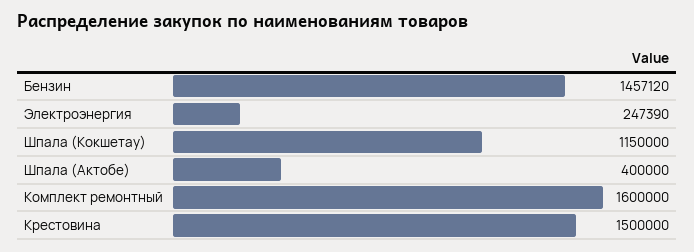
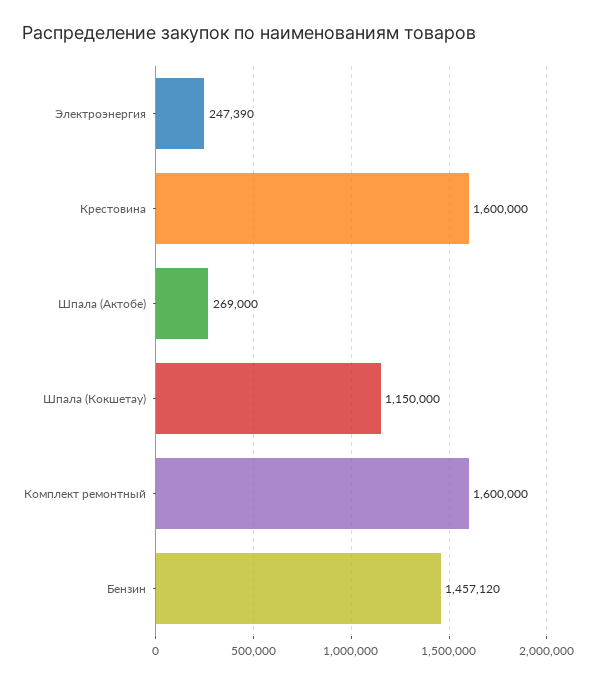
  {
    "Бензин": 1457120,
    "Электроэнергия": 247390,
    "Шпала (Кокшетау)": 1150000,
-   "Шпала (Актобе)": 400000,
+   "Шпала (Актобе)": 269000,
    "Комплект ремонтный": 1600000,
-   "Крестовина": 1500000
+   "Крестовина": 1600000
  }

